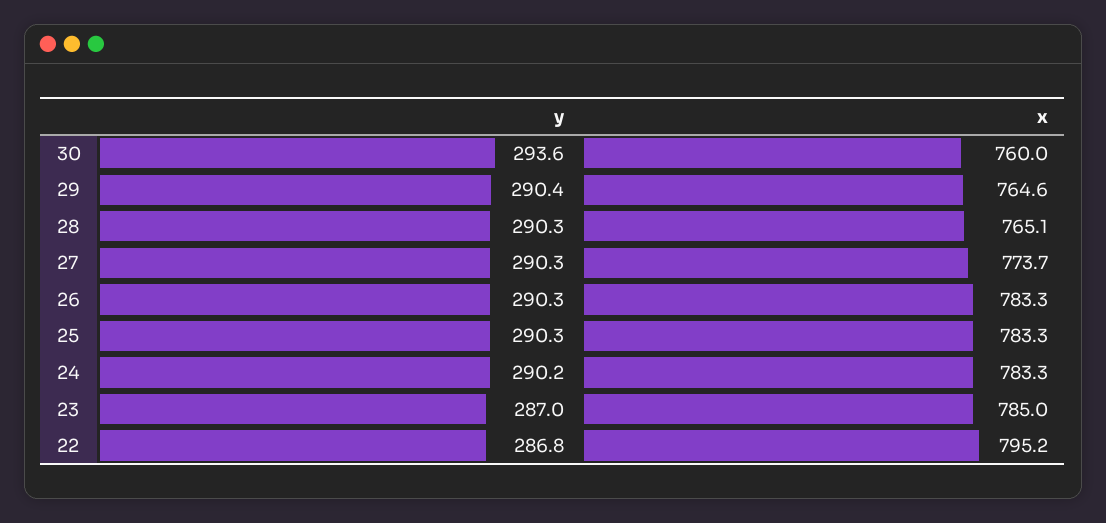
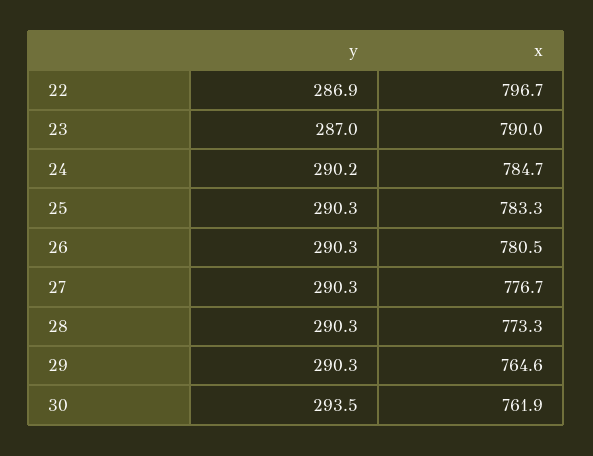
  {
    "y": {
-     "30": 293.6,
+     "30": 293.5,
-     "29": 290.4,
+     "29": 290.3,
      "28": 290.3,
      "27": 290.3,
      "26": 290.3,
      "25": 290.3,
      "24": 290.2,
      "23": 287,
-     "22": 286.8
+     "22": 286.9
    },
    "x": {
-     "30": 760,
+     "30": 761.9,
      "29": 764.6,
-     "28": 765.1,
+     "28": 773.3,
-     "27": 773.7,
+     "27": 776.7,
-     "26": 783.3,
+     "26": 780.5,
      "25": 783.3,
-     "24": 783.3,
+     "24": 784.7,
-     "23": 785,
+     "23": 790,
-     "22": 795.2
+     "22": 796.7
    }
  }

